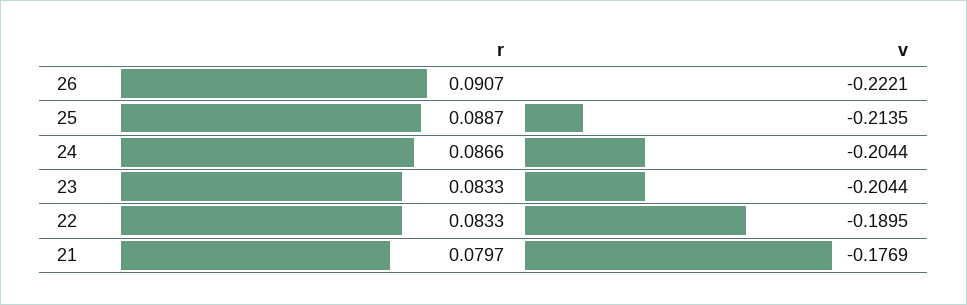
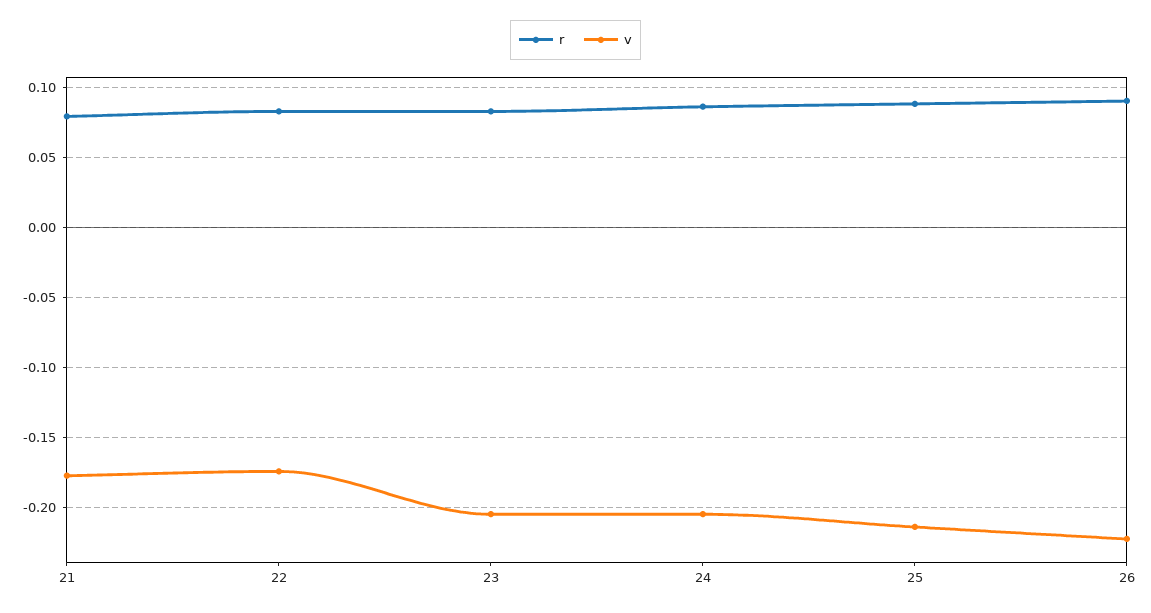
  {
    "r": {
      "26": 0.0907,
      "25": 0.0887,
      "24": 0.0866,
      "23": 0.0833,
      "22": 0.0833,
      "21": 0.0797
    },
    "v": {
      "26": -0.2221,
      "25": -0.2135,
      "24": -0.2044,
      "23": -0.2044,
-     "22": -0.1895,
+     "22": -0.175,
      "21": -0.1769
    }
  }

